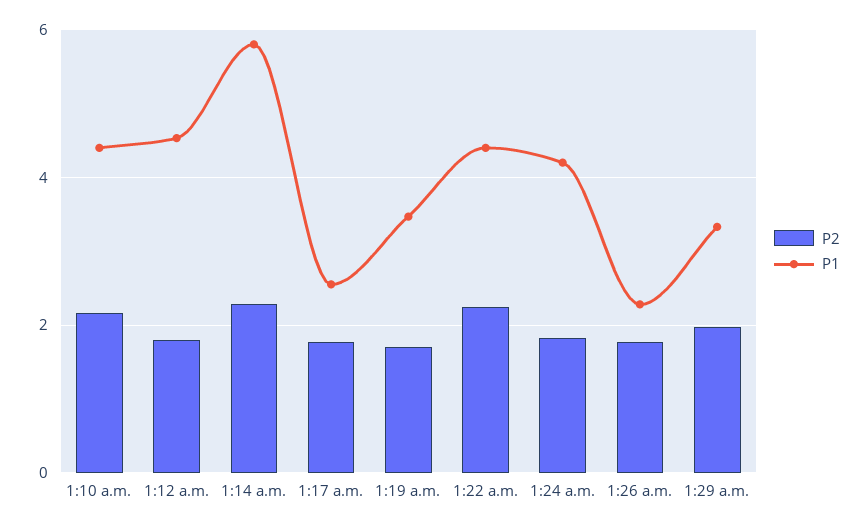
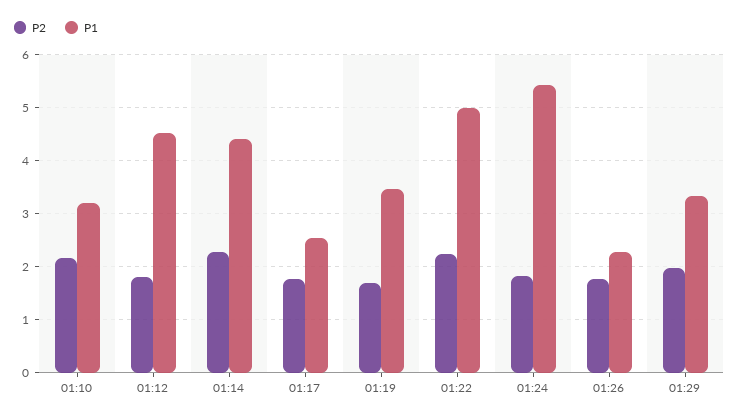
  {
    "P2": {
      "1:10 a.m.": 2.2,
      "1:12 a.m.": 1.8,
      "1:14 a.m.": 2.2,
      "1:17 a.m.": 1.8,
      "1:19 a.m.": 1.8,
      "1:22 a.m.": 2.2,
      "1:24 a.m.": 1.8,
      "1:26 a.m.": 1.8,
      "1:29 a.m.": 2
    },
    "P1": {
-     "1:10 a.m.": 4.4,
+     "1:10 a.m.": 3.2,
      "1:12 a.m.": 4.6,
-     "1:14 a.m.": 5.8,
+     "1:14 a.m.": 4.4,
      "1:17 a.m.": 2.6,
      "1:19 a.m.": 3.4,
-     "1:22 a.m.": 4.4,
+     "1:22 a.m.": 5,
-     "1:24 a.m.": 4.2,
+     "1:24 a.m.": 5.4,
      "1:26 a.m.": 2.2,
      "1:29 a.m.": 3.4
    }
  }

